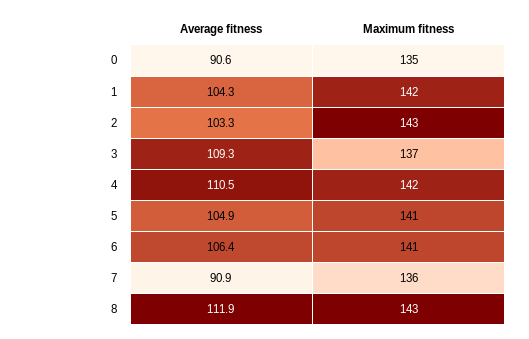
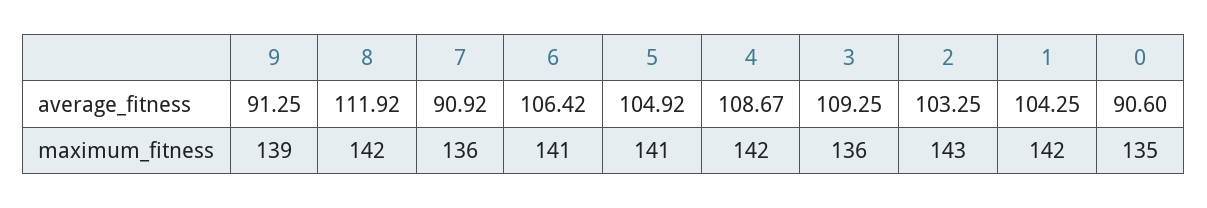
  {
    "Average fitness": {
      "0": 90.6,
      "1": 104.25,
      "2": 103.25,
      "3": 109.25,
-     "4": 110.5,
+     "4": 108.67,
      "5": 104.92,
      "6": 106.42,
      "7": 90.92,
-     "8": 111.92
+     "8": 111.92,
+     "9": 91.25
    },
    "Maximum fitness": {
      "0": 135,
      "1": 142,
      "2": 143,
-     "3": 137,
+     "3": 136,
      "4": 142,
      "5": 141,
      "6": 141,
      "7": 136,
-     "8": 143
+     "8": 142,
+     "9": 139
    }
  }

